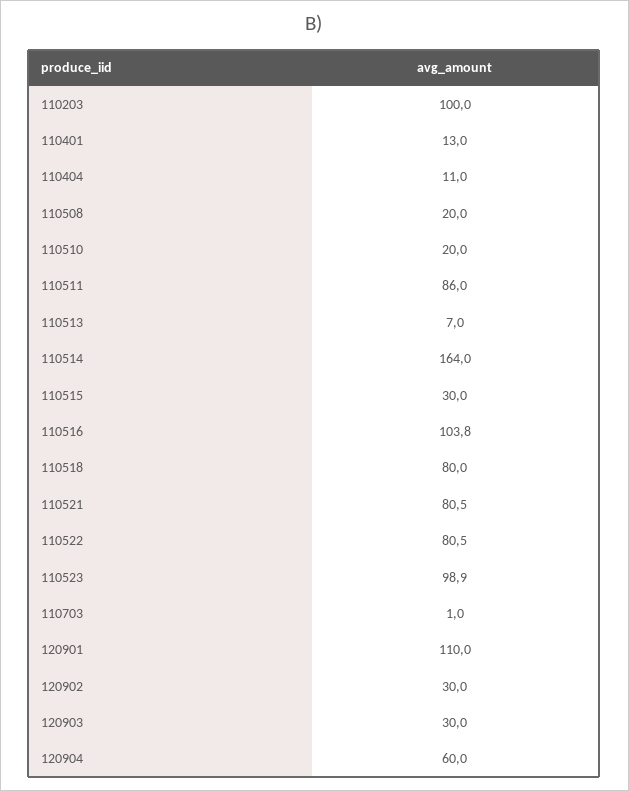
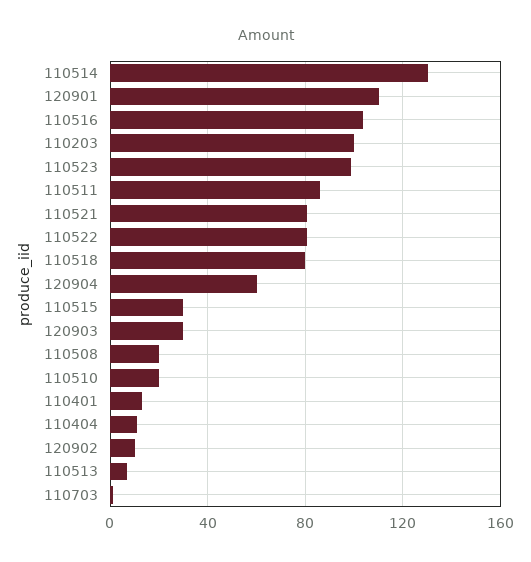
  {
    "110203": 100,
    "110401": 13,
    "110404": 11,
    "110508": 20,
    "110510": 20,
    "110511": 86,
    "110513": 7,
-   "110514": 164,
+   "110514": 130,
    "110515": 30,
    "110516": 103.8,
    "110518": 80,
    "110521": 80.5,
    "110522": 80.5,
    "110523": 98.9,
    "110703": 1,
    "120901": 110,
-   "120902": 30,
+   "120902": 10,
    "120903": 30,
    "120904": 60
  }

